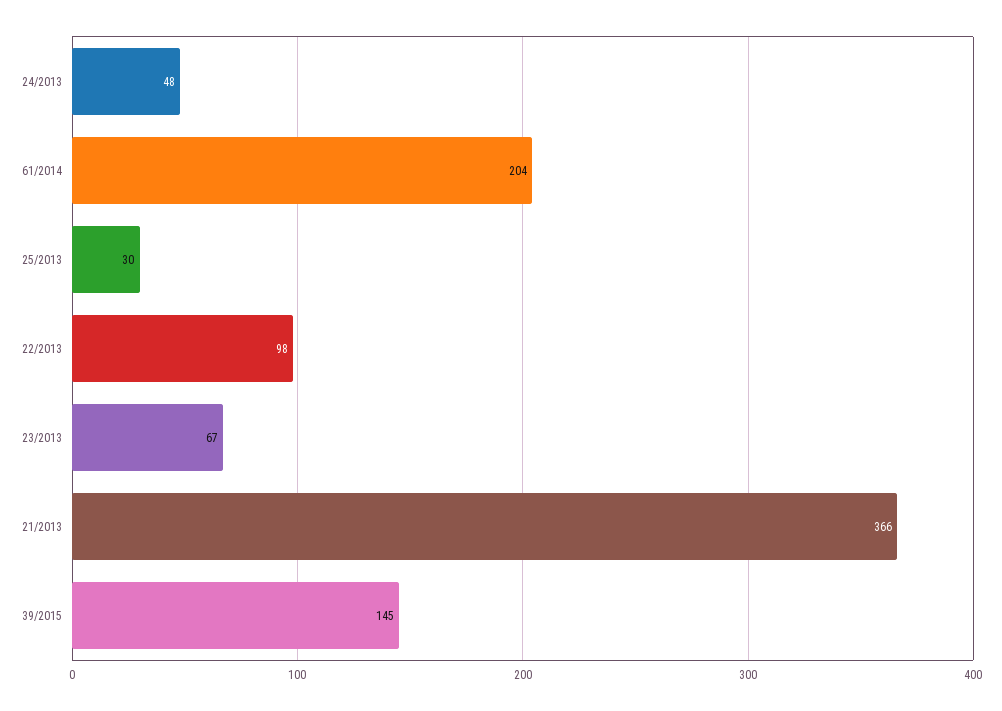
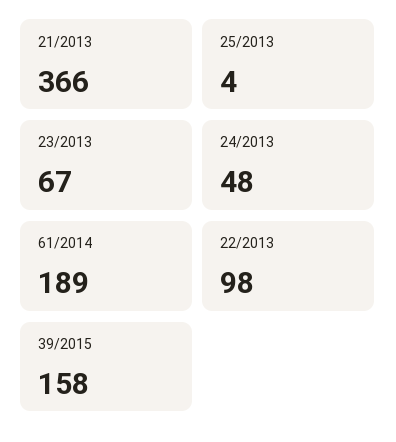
  {
    "24/2013": 48,
-   "61/2014": 204,
+   "61/2014": 189,
-   "25/2013": 30,
+   "25/2013": 4,
    "22/2013": 98,
    "23/2013": 67,
    "21/2013": 366,
-   "39/2015": 145
+   "39/2015": 158
  }

